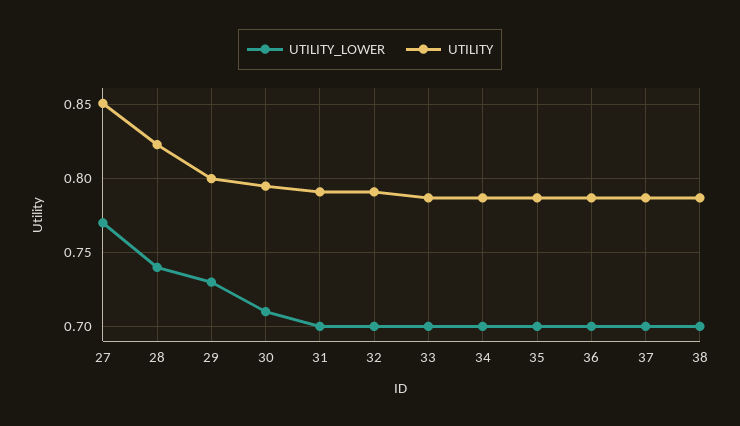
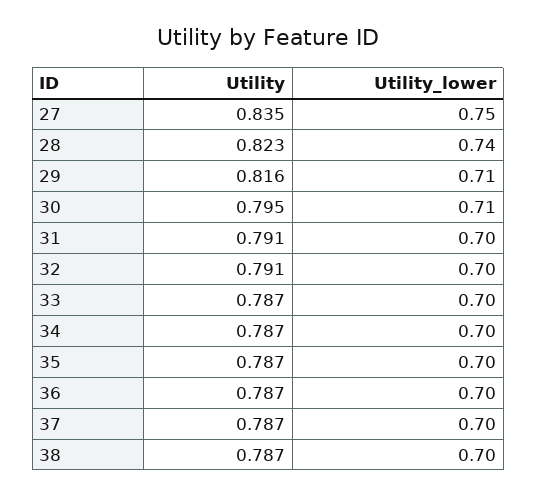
  {
    "UTILITY_LOWER": {
-     "27": 0.77,
+     "27": 0.75,
      "28": 0.74,
-     "29": 0.73,
+     "29": 0.71,
      "30": 0.71,
      "31": 0.7,
      "32": 0.7,
      "33": 0.7,
      "34": 0.7,
      "35": 0.7,
      "36": 0.7,
      "37": 0.7,
      "38": 0.7
    },
    "UTILITY": {
-     "27": 0.85,
+     "27": 0.835,
      "28": 0.823,
-     "29": 0.8,
+     "29": 0.816,
      "30": 0.795,
      "31": 0.791,
      "32": 0.791,
      "33": 0.787,
      "34": 0.787,
      "35": 0.787,
      "36": 0.787,
      "37": 0.787,
      "38": 0.787
    }
  }

